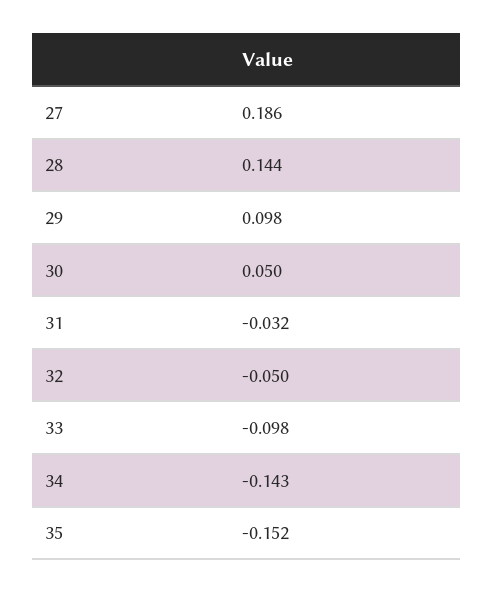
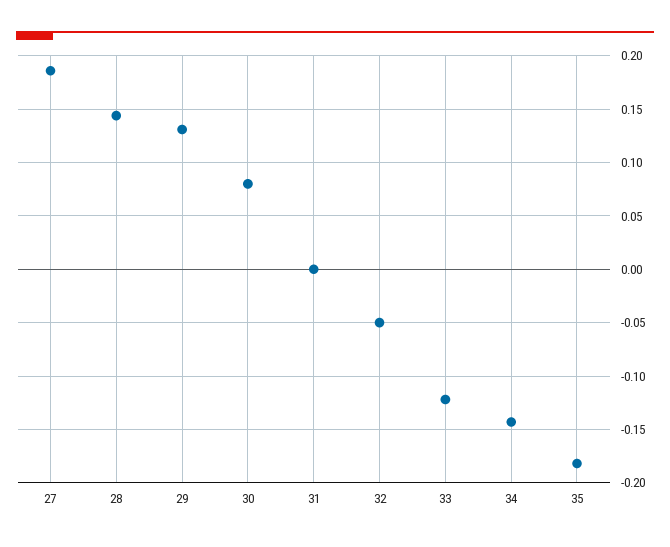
  {
    "27": 0.186,
    "28": 0.144,
-   "29": 0.098,
+   "29": 0.13,
-   "30": 0.05,
+   "30": 0.08,
-   "31": -0.032,
+   "31": 0,
    "32": -0.05,
-   "33": -0.098,
+   "33": -0.12,
    "34": -0.143,
-   "35": -0.152
+   "35": -0.18
  }

